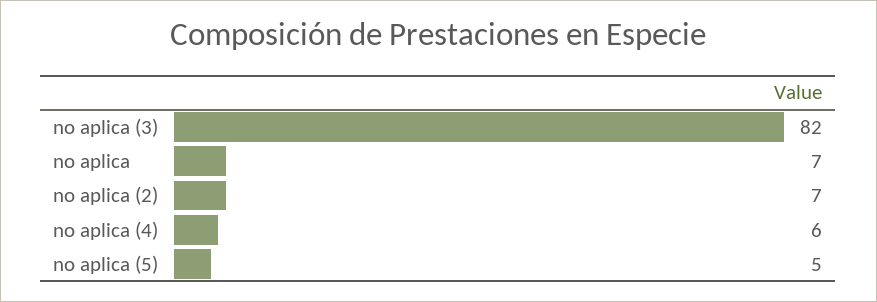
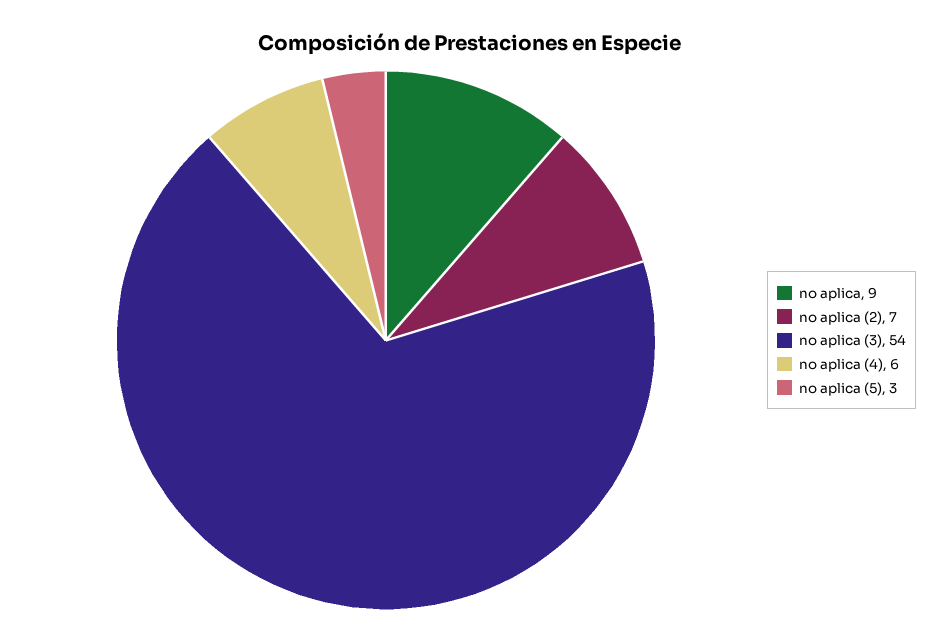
  {
-   "no aplica (3)": 82,
+   "no aplica (3)": 54,
-   "no aplica": 7,
+   "no aplica": 9,
    "no aplica (2)": 7,
    "no aplica (4)": 6,
-   "no aplica (5)": 5
+   "no aplica (5)": 3
  }

